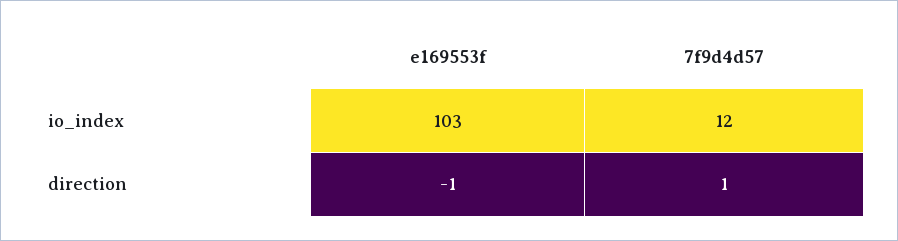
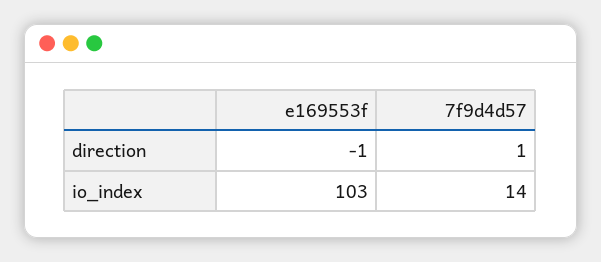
  {
    "e169553f": {
      "io_index": 103,
      "direction": -1
    },
    "7f9d4d57": {
-     "io_index": 12,
+     "io_index": 14,
      "direction": 1
    }
  }

